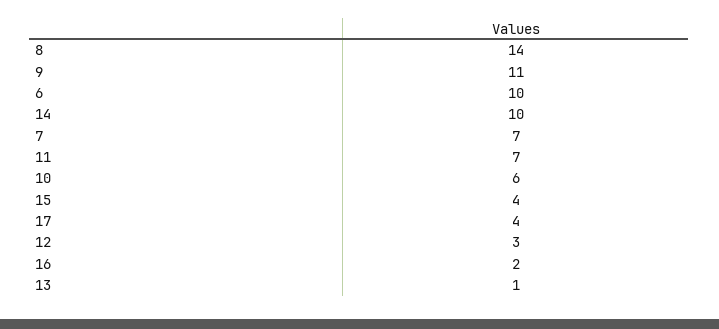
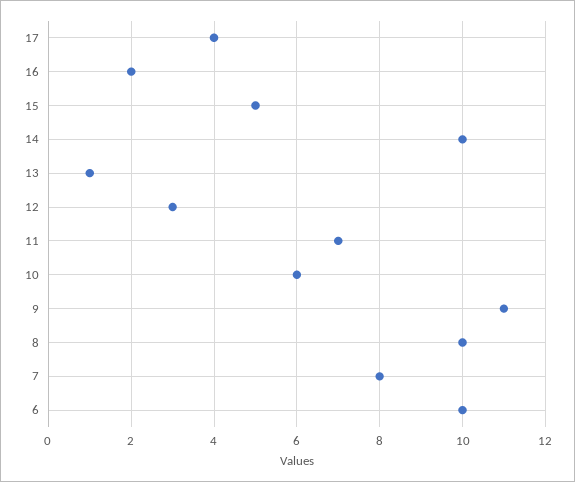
  {
-   "8": 14,
+   "8": 10,
    "9": 11,
    "6": 10,
    "14": 10,
-   "7": 7,
+   "7": 8,
    "11": 7,
    "10": 6,
-   "15": 4,
+   "15": 5,
    "17": 4,
    "12": 3,
    "16": 2,
    "13": 1
  }

